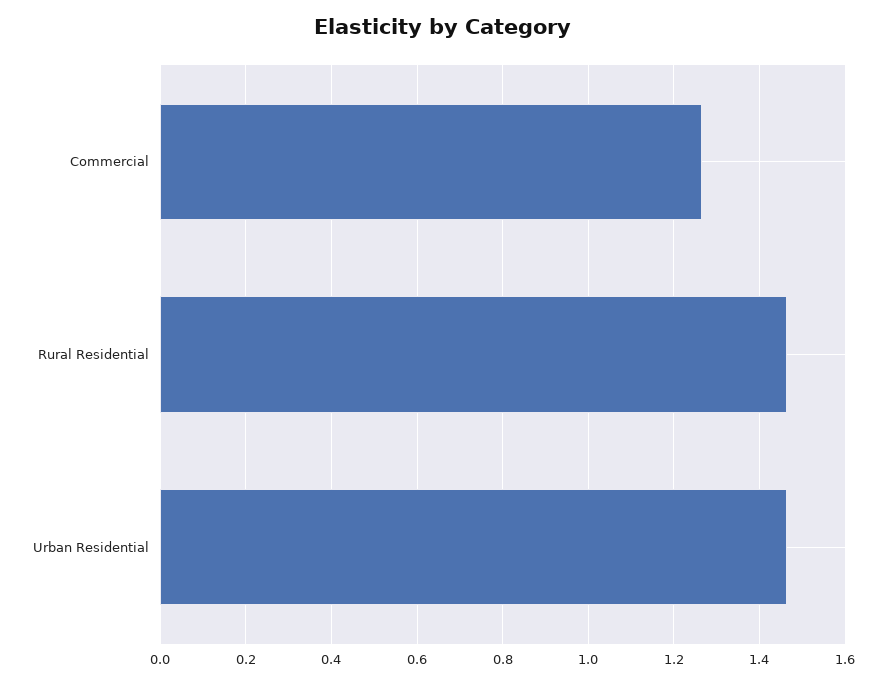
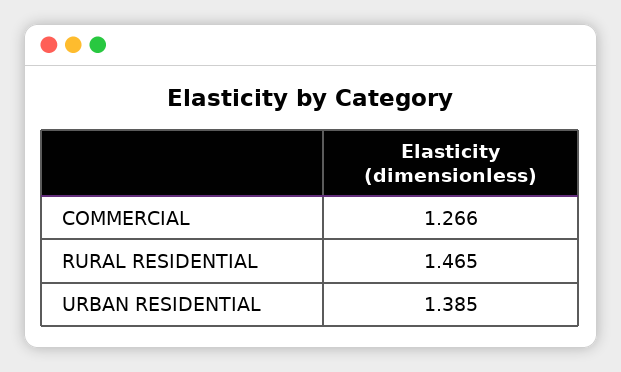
  {
    "Commercial": 1.266,
    "Rural Residential": 1.465,
-   "Urban Residential": 1.46
+   "Urban Residential": 1.385
  }

